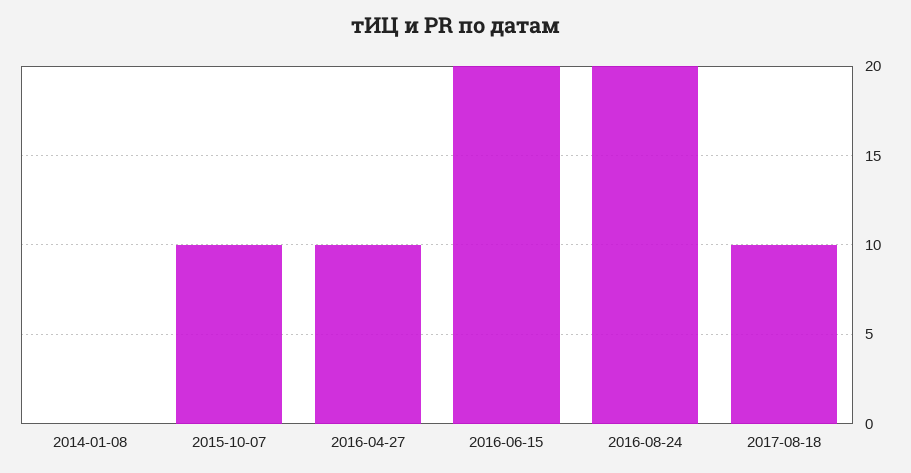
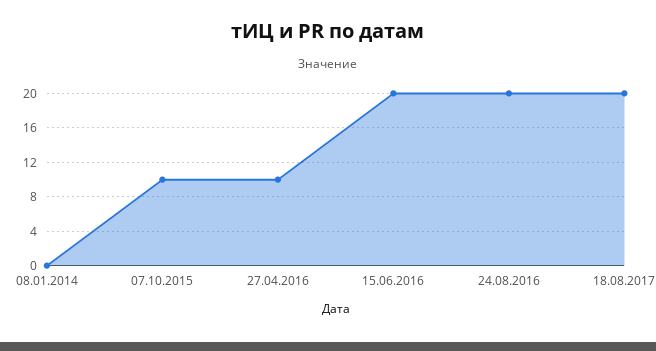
  {
    "2014-01-08": 0,
    "2015-10-07": 10,
    "2016-04-27": 10,
    "2016-06-15": 20,
    "2016-08-24": 20,
-   "2017-08-18": 10
+   "2017-08-18": 20
  }

